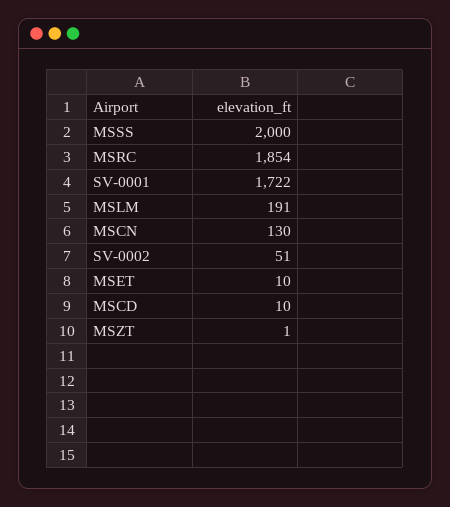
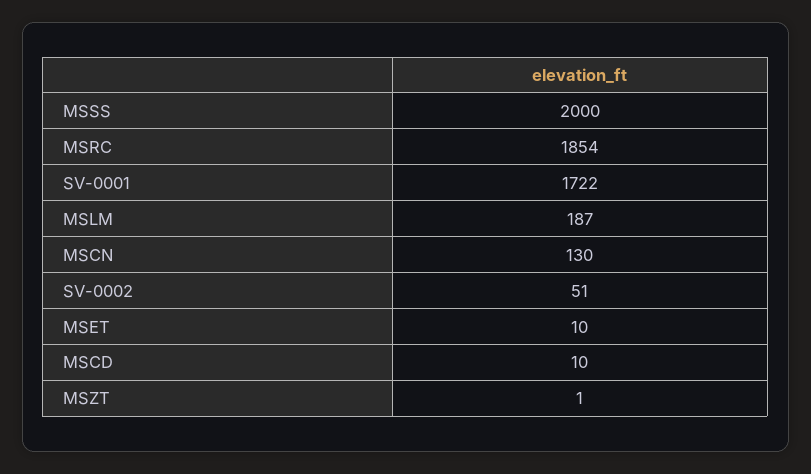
  {
    "MSSS": 2000,
    "MSRC": 1854,
    "SV-0001": 1722,
-   "MSLM": 191,
+   "MSLM": 187,
    "MSCN": 130,
    "SV-0002": 51,
    "MSET": 10,
    "MSCD": 10,
    "MSZT": 1
  }

